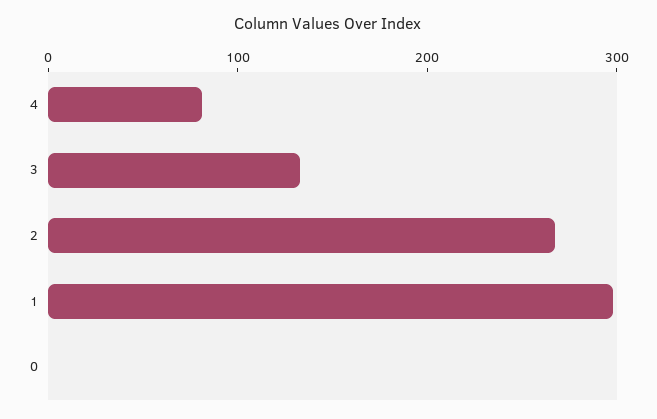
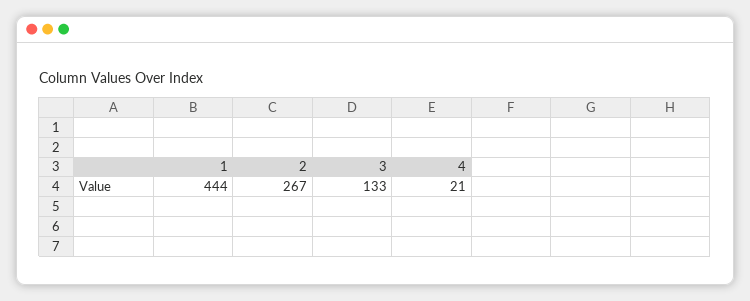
  {
-   "4": 80,
+   "4": 21,
    "3": 133,
    "2": 267,
-   "1": 300,
+   "1": 444
-   "0": 0
  }

